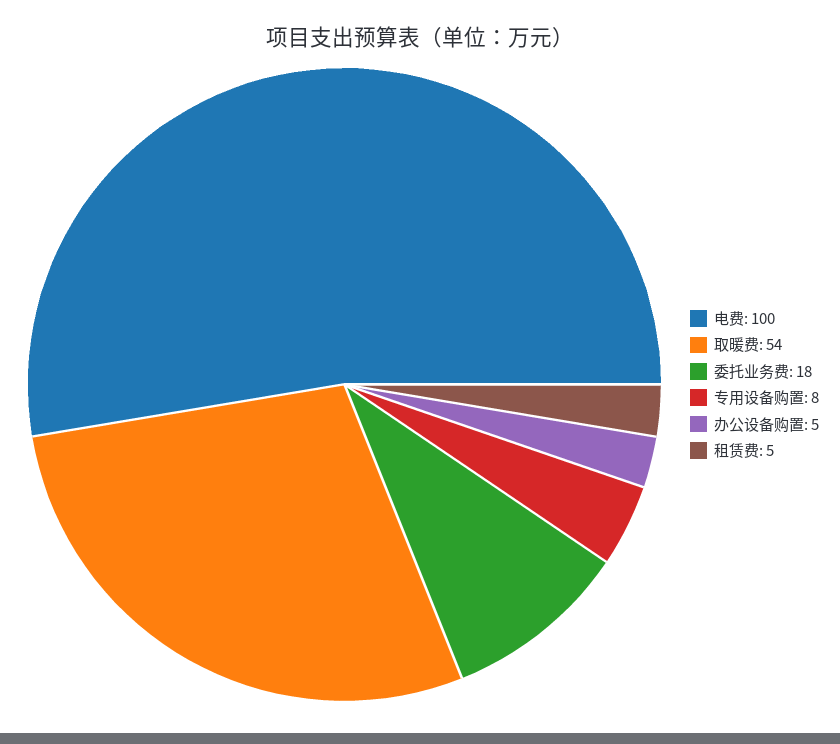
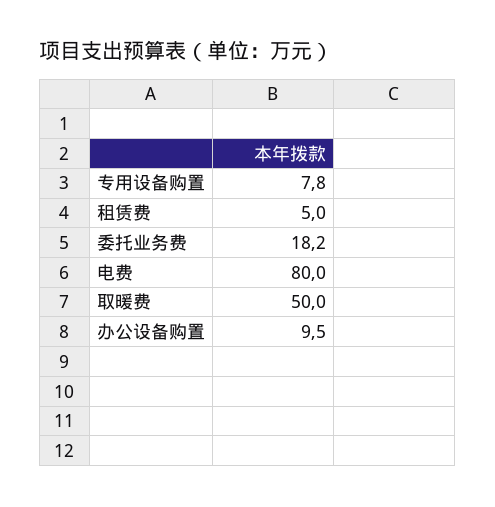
  {
-   "电费": 100,
+   "电费": 80,
-   "取暖费": 54,
+   "取暖费": 50,
    "委托业务费": 18.2,
    "专用设备购置": 7.8,
-   "办公设备购置": 5,
+   "办公设备购置": 9.5,
    "租赁费": 5
  }

